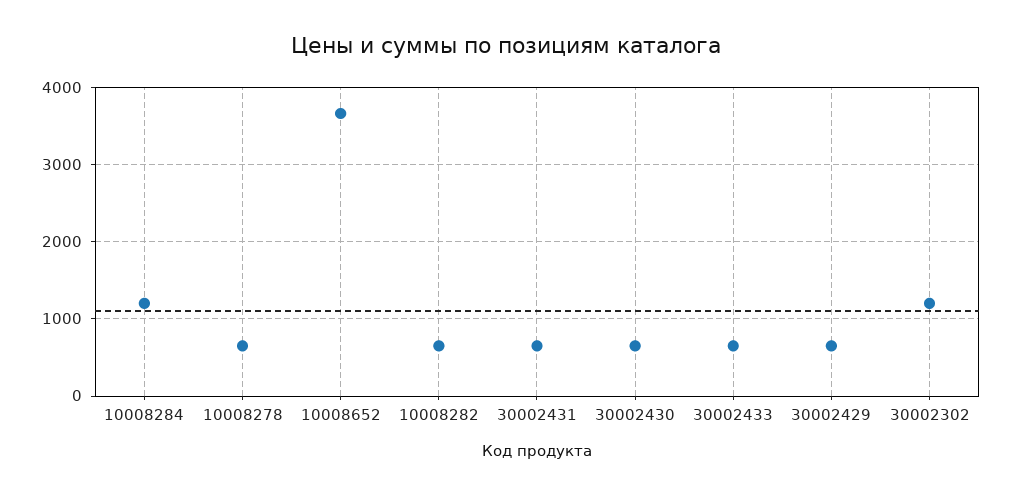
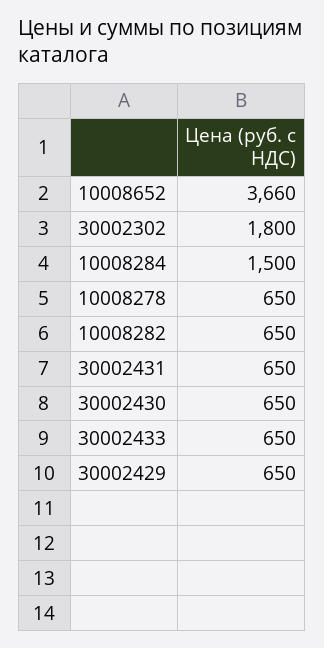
  {
-   "10008284": 1200,
+   "10008284": 1500,
    "10008278": 650,
    "10008652": 3660,
    "10008282": 650,
    "30002431": 650,
    "30002430": 650,
    "30002433": 650,
    "30002429": 650,
-   "30002302": 1200
+   "30002302": 1800
  }

